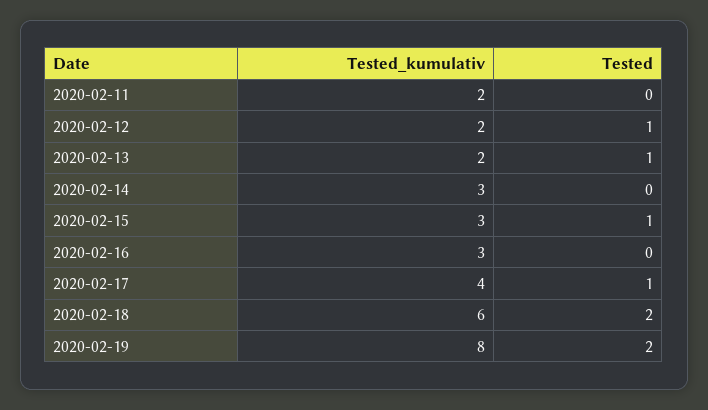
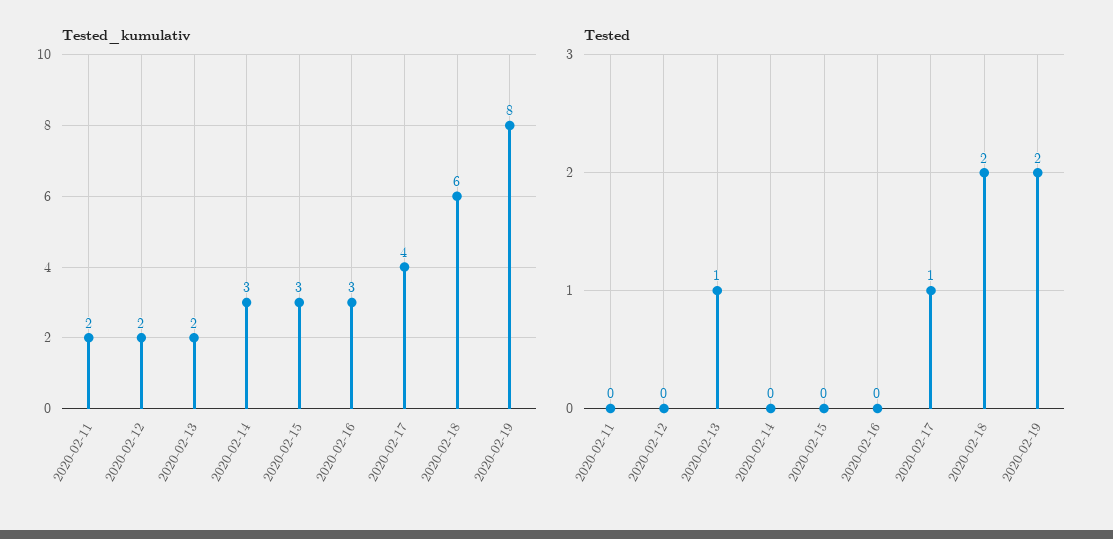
  {
    "Tested_kumulativ": {
      "2020-02-11": 2,
      "2020-02-12": 2,
      "2020-02-13": 2,
      "2020-02-14": 3,
      "2020-02-15": 3,
      "2020-02-16": 3,
      "2020-02-17": 4,
      "2020-02-18": 6,
      "2020-02-19": 8
    },
    "Tested": {
      "2020-02-11": 0,
-     "2020-02-12": 1,
+     "2020-02-12": 0,
      "2020-02-13": 1,
      "2020-02-14": 0,
-     "2020-02-15": 1,
+     "2020-02-15": 0,
      "2020-02-16": 0,
      "2020-02-17": 1,
      "2020-02-18": 2,
      "2020-02-19": 2
    }
  }

